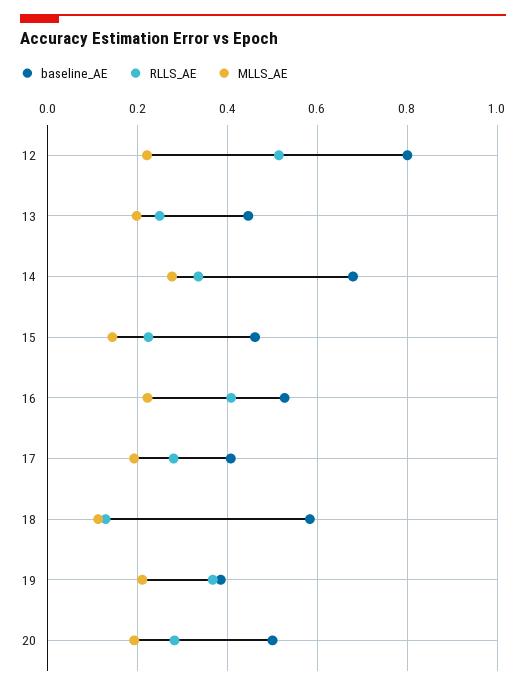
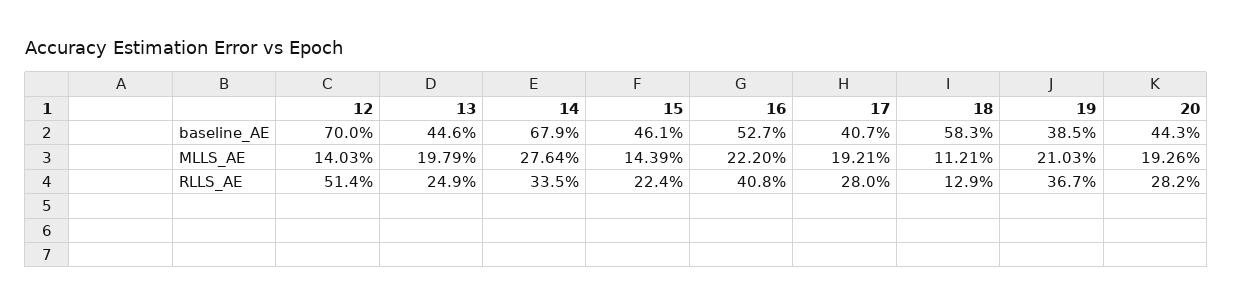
  {
    "baseline_AE": {
-     "12": 0.8,
+     "12": 0.7,
      "13": 0.446,
      "14": 0.679,
      "15": 0.461,
      "16": 0.527,
      "17": 0.407,
      "18": 0.583,
      "19": 0.385,
-     "20": 0.5
+     "20": 0.443
    },
    "RLLS_AE": {
      "12": 0.514,
      "13": 0.249,
      "14": 0.335,
      "15": 0.224,
      "16": 0.408,
      "17": 0.28,
      "18": 0.129,
      "19": 0.367,
      "20": 0.282
    },
    "MLLS_AE": {
-     "12": 0.22,
+     "12": 0.1403,
      "13": 0.1979,
      "14": 0.2764,
      "15": 0.1439,
      "16": 0.222,
      "17": 0.1921,
      "18": 0.1121,
      "19": 0.2103,
      "20": 0.1926
    }
  }

